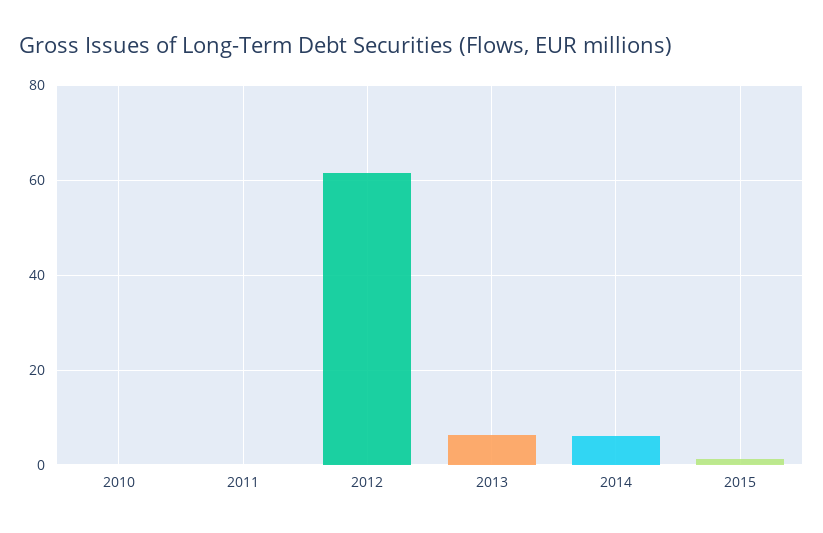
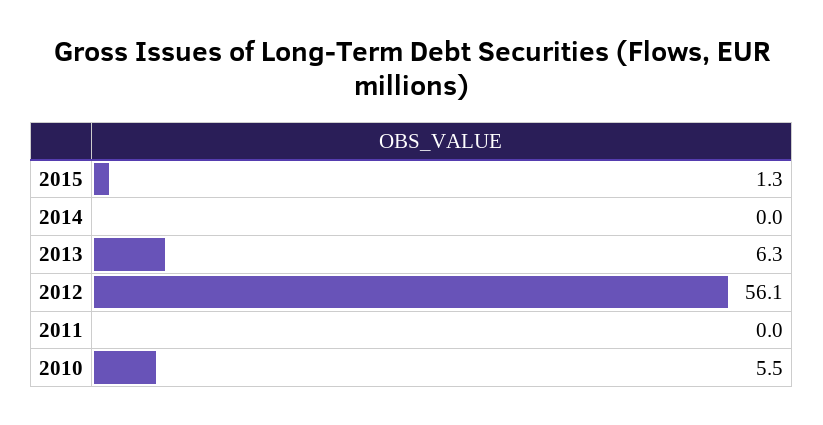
  {
-   "2010": 0,
+   "2010": 5.5,
    "2011": 0,
-   "2012": 62,
+   "2012": 56.1,
    "2013": 6.3,
-   "2014": 6,
+   "2014": 0,
    "2015": 1.3
  }

